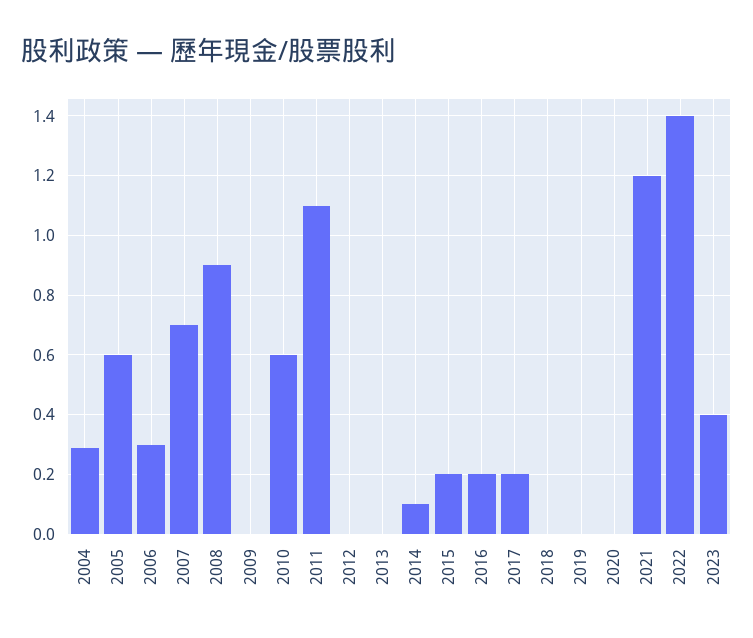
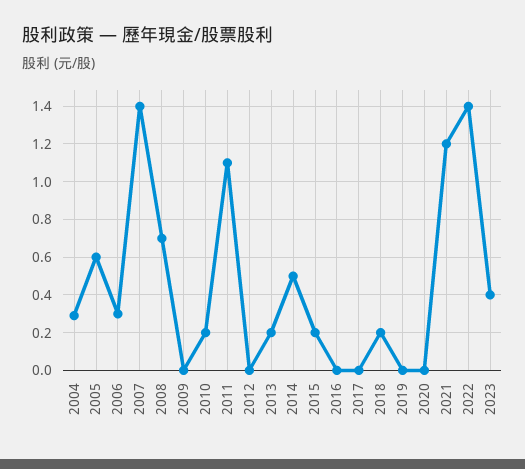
  {
    "2004": 0.3,
    "2005": 0.6,
    "2006": 0.3,
-   "2007": 0.7,
+   "2007": 1.4,
-   "2008": 0.9,
+   "2008": 0.7,
    "2009": 0,
-   "2010": 0.6,
+   "2010": 0.2,
    "2011": 1.1,
    "2012": 0,
-   "2013": 0,
+   "2013": 0.2,
-   "2014": 0.1,
+   "2014": 0.5,
    "2015": 0.2,
-   "2016": 0.2,
+   "2016": 0,
-   "2017": 0.2,
+   "2017": 0,
-   "2018": 0,
+   "2018": 0.2,
    "2019": 0,
    "2020": 0,
    "2021": 1.2,
    "2022": 1.4,
    "2023": 0.4
  }

